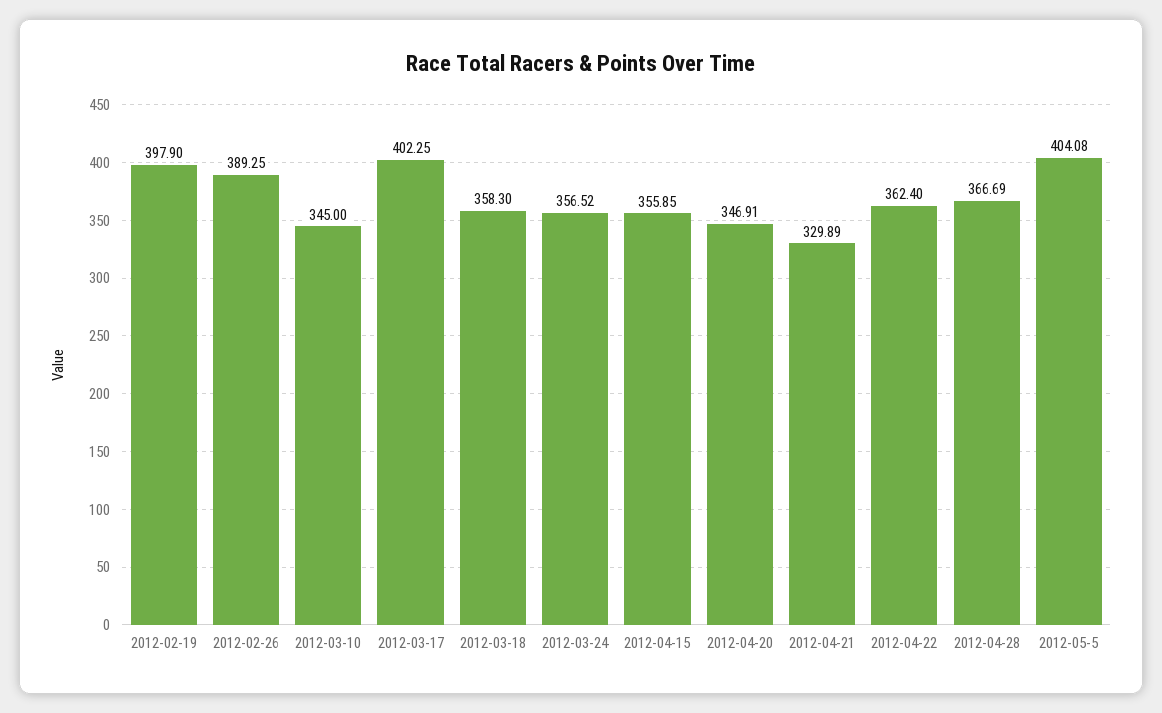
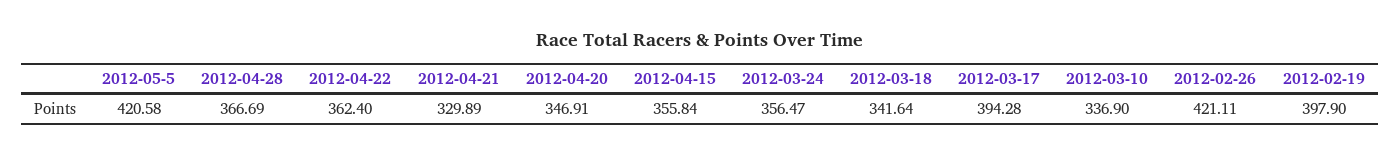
  {
    "2012-02-19": 397.9,
-   "2012-02-26": 389.25,
+   "2012-02-26": 421.11,
-   "2012-03-10": 345,
+   "2012-03-10": 336.9,
-   "2012-03-17": 402.25,
+   "2012-03-17": 394.28,
-   "2012-03-18": 358.3,
+   "2012-03-18": 341.64,
-   "2012-03-24": 356.52,
+   "2012-03-24": 356.47,
-   "2012-04-15": 355.85,
+   "2012-04-15": 355.84,
    "2012-04-20": 346.91,
    "2012-04-21": 329.89,
    "2012-04-22": 362.4,
    "2012-04-28": 366.69,
-   "2012-05-5": 404.08
+   "2012-05-5": 420.58
  }

